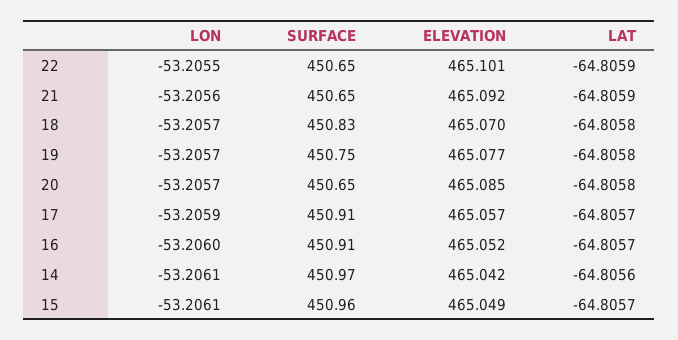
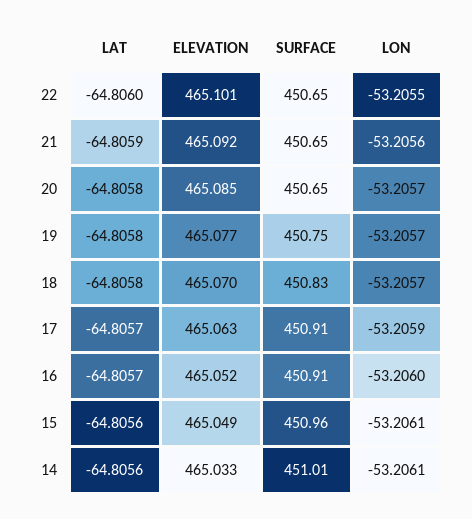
  {
    "LON": {
      "22": -53.2055,
      "21": -53.2056,
      "18": -53.2057,
      "19": -53.2057,
      "20": -53.2057,
      "17": -53.2059,
      "16": -53.206,
      "14": -53.2061,
      "15": -53.2061
    },
    "SURFACE": {
      "22": 450.65,
      "21": 450.65,
      "18": 450.83,
      "19": 450.75,
      "20": 450.65,
      "17": 450.91,
      "16": 450.91,
-     "14": 450.97,
+     "14": 451.01,
      "15": 450.96
    },
    "ELEVATION": {
      "22": 465.101,
      "21": 465.092,
      "18": 465.07,
      "19": 465.077,
      "20": 465.085,
-     "17": 465.057,
+     "17": 465.063,
      "16": 465.052,
-     "14": 465.042,
+     "14": 465.033,
      "15": 465.049
    },
    "LAT": {
-     "22": -64.8059,
+     "22": -64.806,
      "21": -64.8059,
      "18": -64.8058,
      "19": -64.8058,
      "20": -64.8058,
      "17": -64.8057,
      "16": -64.8057,
      "14": -64.8056,
-     "15": -64.8057
+     "15": -64.8056
    }
  }

